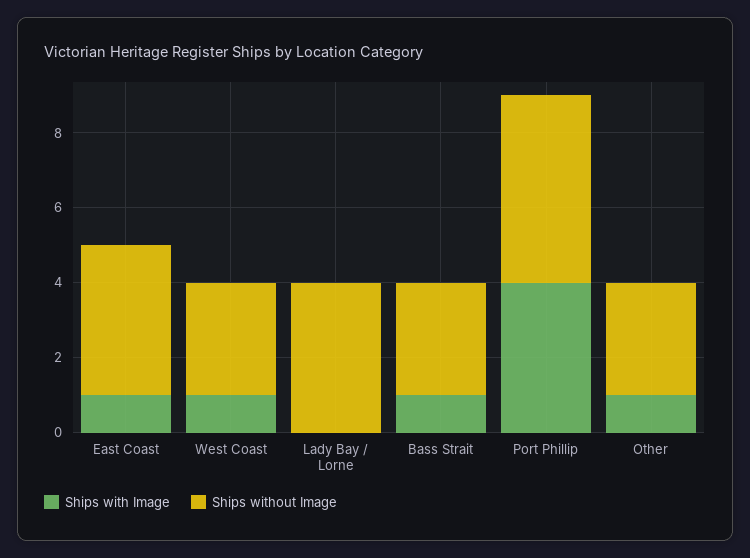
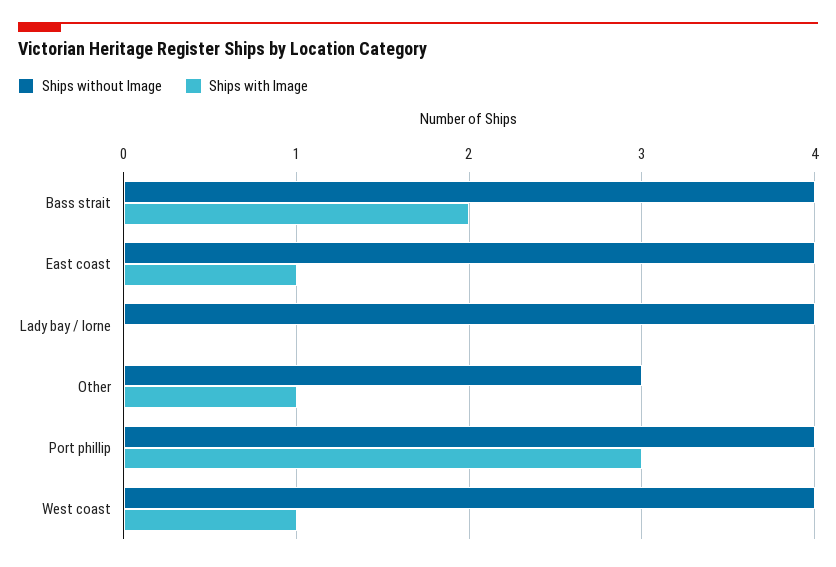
  {
    "Ships with Image": {
      "East Coast": 1,
      "West Coast": 1,
      "Lady Bay / Lorne": 0,
-     "Bass Strait": 1,
+     "Bass Strait": 2,
-     "Port Phillip": 4,
+     "Port Phillip": 3,
      "Other": 1
    },
    "Ships without Image": {
      "East Coast": 4,
-     "West Coast": 3,
+     "West Coast": 4,
      "Lady Bay / Lorne": 4,
-     "Bass Strait": 3,
+     "Bass Strait": 4,
-     "Port Phillip": 5,
+     "Port Phillip": 4,
      "Other": 3
    }
  }

